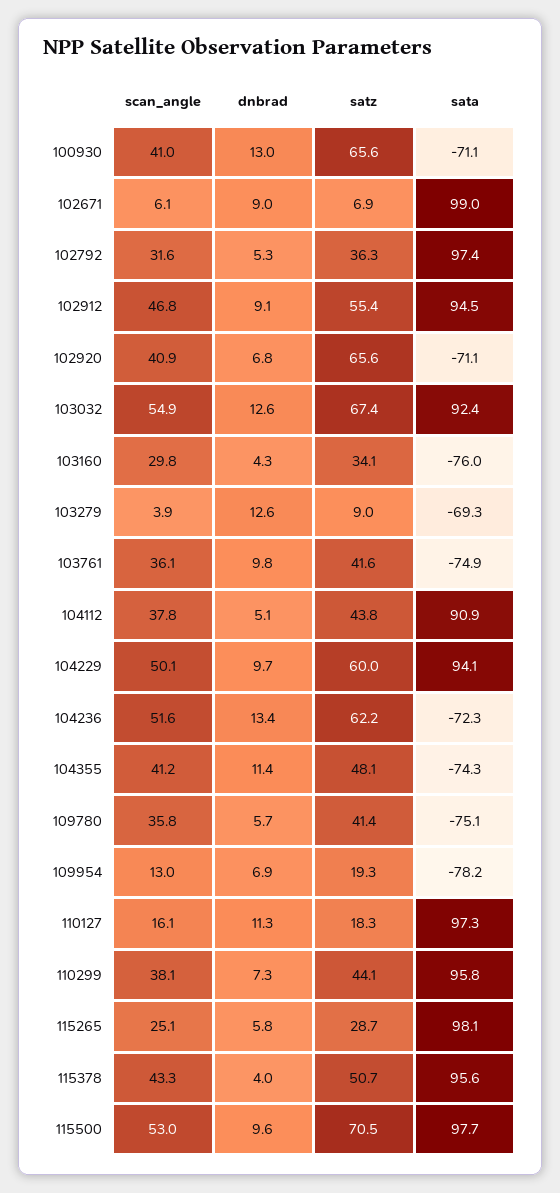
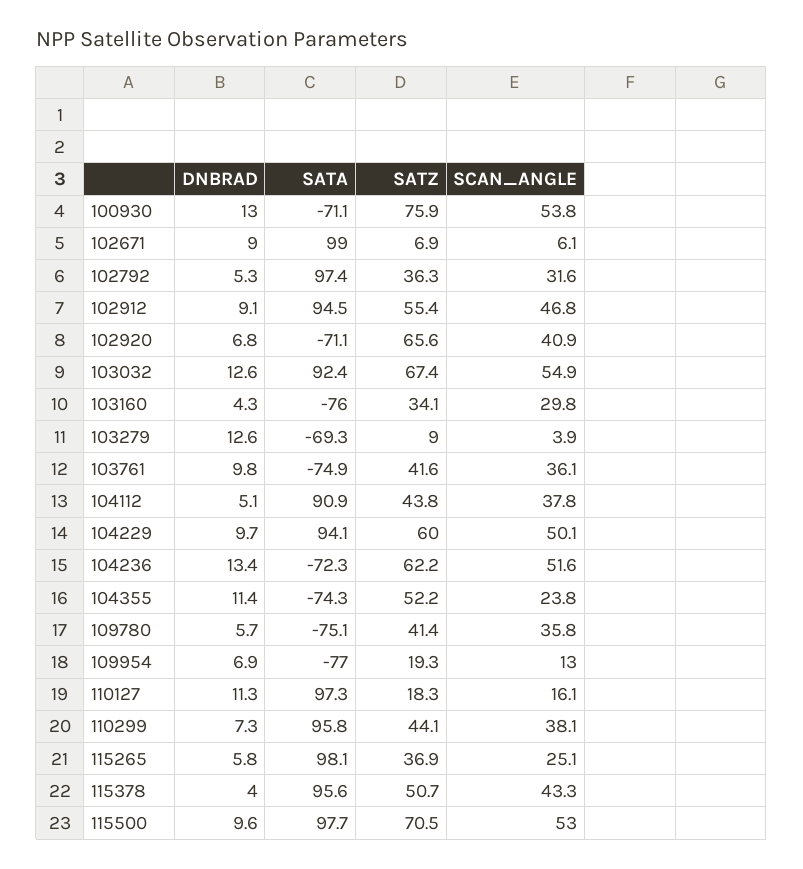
  {
    "scan_angle": {
-     "100930": 41,
+     "100930": 53.8,
      "102671": 6.1,
      "102792": 31.6,
      "102912": 46.8,
      "102920": 40.9,
      "103032": 54.9,
      "103160": 29.8,
      "103279": 3.9,
      "103761": 36.1,
      "104112": 37.8,
      "104229": 50.1,
      "104236": 51.6,
-     "104355": 41.2,
+     "104355": 23.8,
      "109780": 35.8,
      "109954": 13,
      "110127": 16.1,
      "110299": 38.1,
      "115265": 25.1,
      "115378": 43.3,
      "115500": 53
    },
    "dnbrad": {
      "100930": 13,
      "102671": 9,
      "102792": 5.3,
      "102912": 9.1,
      "102920": 6.8,
      "103032": 12.6,
      "103160": 4.3,
      "103279": 12.6,
      "103761": 9.8,
      "104112": 5.1,
      "104229": 9.7,
      "104236": 13.4,
      "104355": 11.4,
      "109780": 5.7,
      "109954": 6.9,
      "110127": 11.3,
      "110299": 7.3,
      "115265": 5.8,
      "115378": 4,
      "115500": 9.6
    },
    "satz": {
-     "100930": 65.6,
+     "100930": 75.9,
      "102671": 6.9,
      "102792": 36.3,
      "102912": 55.4,
      "102920": 65.6,
      "103032": 67.4,
      "103160": 34.1,
      "103279": 9,
      "103761": 41.6,
      "104112": 43.8,
      "104229": 60,
      "104236": 62.2,
-     "104355": 48.1,
+     "104355": 52.2,
      "109780": 41.4,
      "109954": 19.3,
      "110127": 18.3,
      "110299": 44.1,
-     "115265": 28.7,
+     "115265": 36.9,
      "115378": 50.7,
      "115500": 70.5
    },
    "sata": {
      "100930": -71.1,
      "102671": 99,
      "102792": 97.4,
      "102912": 94.5,
      "102920": -71.1,
      "103032": 92.4,
      "103160": -76,
      "103279": -69.3,
      "103761": -74.9,
      "104112": 90.9,
      "104229": 94.1,
      "104236": -72.3,
      "104355": -74.3,
      "109780": -75.1,
-     "109954": -78.2,
+     "109954": -77,
      "110127": 97.3,
      "110299": 95.8,
      "115265": 98.1,
      "115378": 95.6,
      "115500": 97.7
    }
  }

